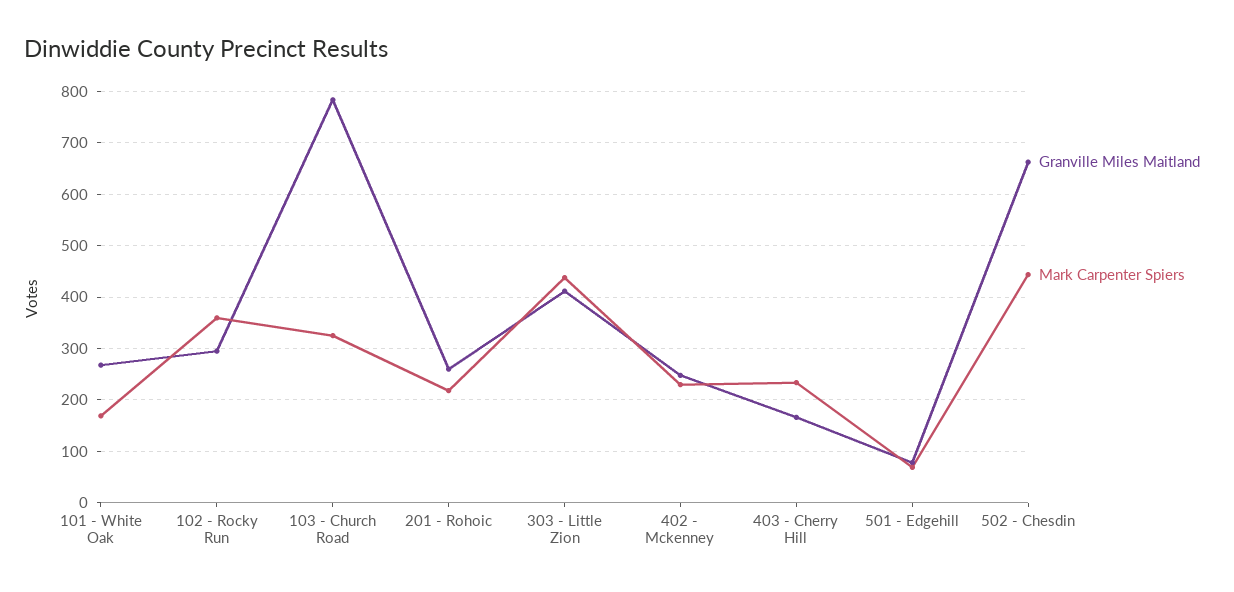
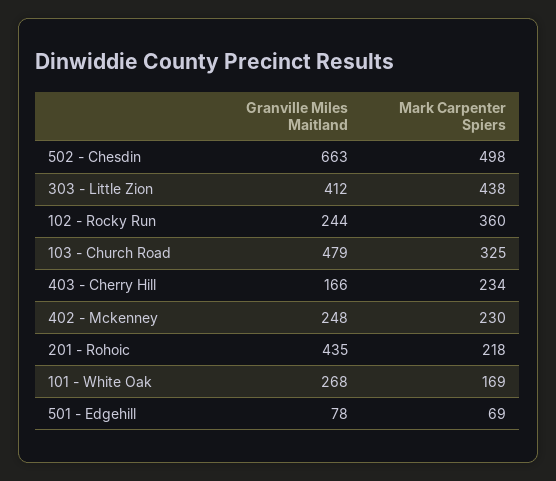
  {
    "Granville Miles Maitland": {
      "101 - White Oak": 268,
-     "102 - Rocky Run": 300,
+     "102 - Rocky Run": 244,
-     "103 - Church Road": 780,
+     "103 - Church Road": 479,
-     "201 - Rohoic": 260,
+     "201 - Rohoic": 435,
      "303 - Little Zion": 412,
      "402 - Mckenney": 248,
      "403 - Cherry Hill": 166,
      "501 - Edgehill": 78,
      "502 - Chesdin": 663
    },
    "Mark Carpenter Spiers": {
      "101 - White Oak": 169,
      "102 - Rocky Run": 360,
      "103 - Church Road": 325,
      "201 - Rohoic": 218,
      "303 - Little Zion": 438,
      "402 - Mckenney": 230,
      "403 - Cherry Hill": 234,
      "501 - Edgehill": 69,
-     "502 - Chesdin": 440
+     "502 - Chesdin": 498
    }
  }

